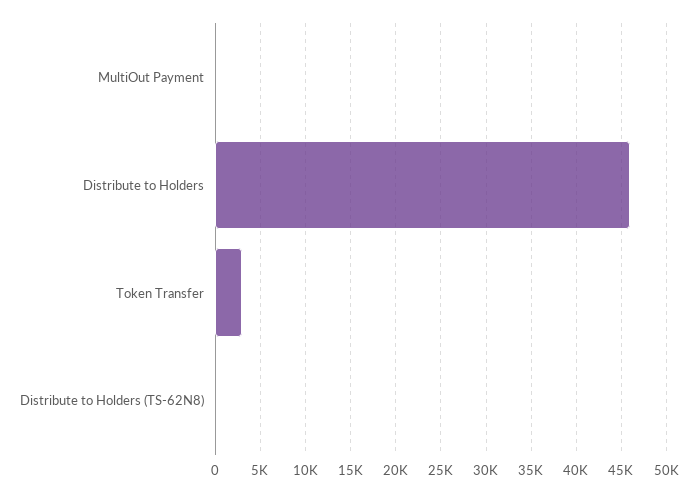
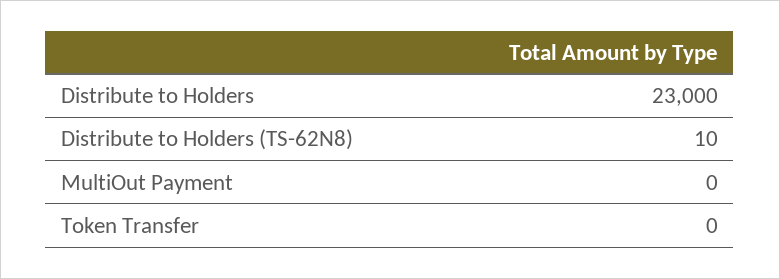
  {
    "MultiOut Payment": 0,
-   "Distribute to Holders": 46000,
+   "Distribute to Holders": 23000,
-   "Token Transfer": 3000,
+   "Token Transfer": 0,
    "Distribute to Holders (TS-62N8)": 10
  }

